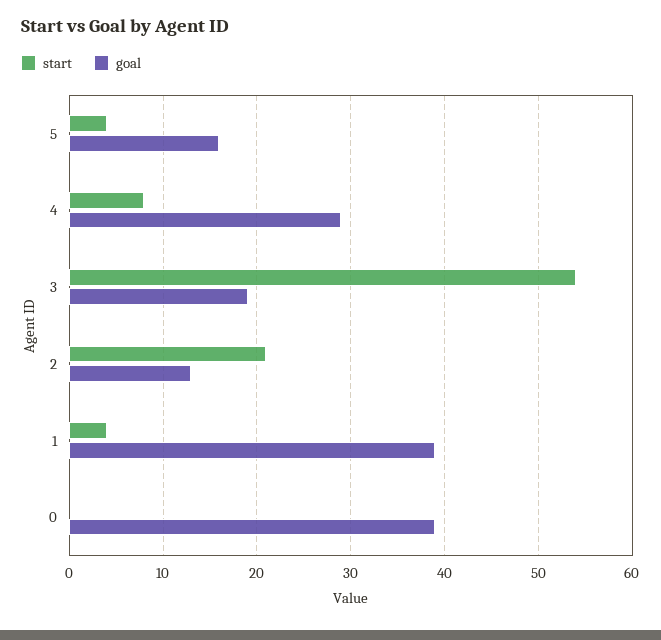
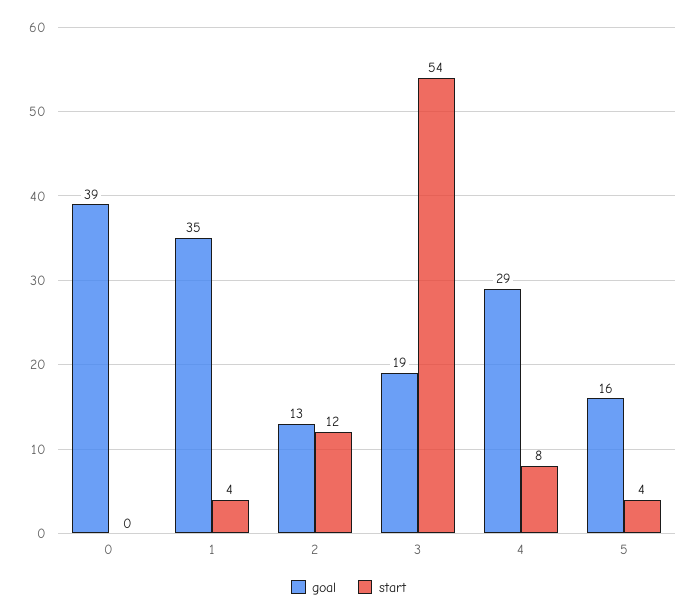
  {
    "start": {
      "5": 4,
      "4": 8,
      "3": 54,
-     "2": 21,
+     "2": 12,
      "1": 4,
      "0": 0
    },
    "goal": {
      "5": 16,
      "4": 29,
      "3": 19,
      "2": 13,
-     "1": 39,
+     "1": 35,
      "0": 39
    }
  }

